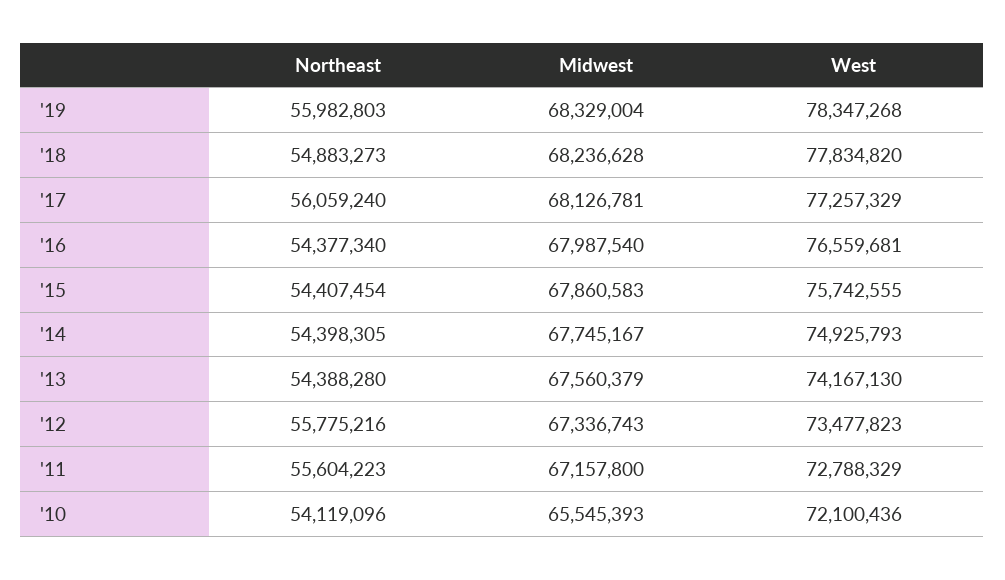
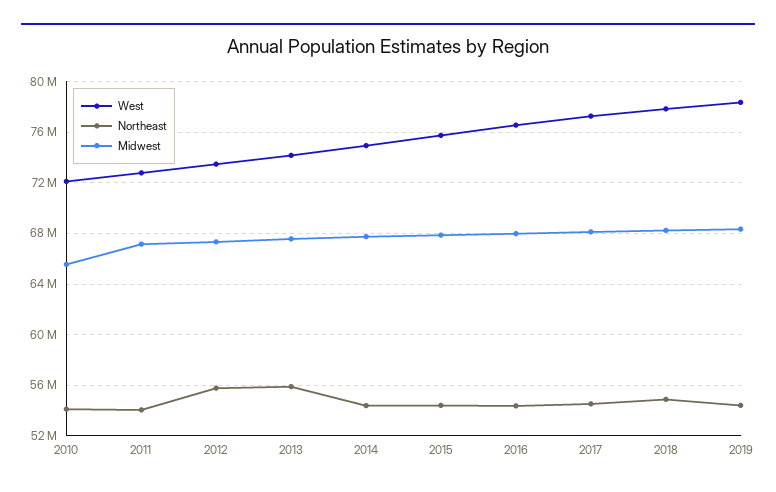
  {
    "Northeast": {
-     "'19": 55982803,
+     "'19": 54500000,
      "'18": 54883273,
-     "'17": 56059240,
+     "'17": 54500000,
      "'16": 54377340,
      "'15": 54407454,
      "'14": 54398305,
-     "'13": 54388280,
+     "'13": 56000000,
      "'12": 55775216,
-     "'11": 55604223,
+     "'11": 54000000,
      "'10": 54119096
    },
    "Midwest": {
      "'19": 68329004,
      "'18": 68236628,
      "'17": 68126781,
      "'16": 67987540,
      "'15": 67860583,
      "'14": 67745167,
      "'13": 67560379,
      "'12": 67336743,
      "'11": 67157800,
      "'10": 65545393
    },
    "West": {
      "'19": 78347268,
      "'18": 77834820,
      "'17": 77257329,
      "'16": 76559681,
      "'15": 75742555,
      "'14": 74925793,
      "'13": 74167130,
      "'12": 73477823,
      "'11": 72788329,
      "'10": 72100436
    }
  }

